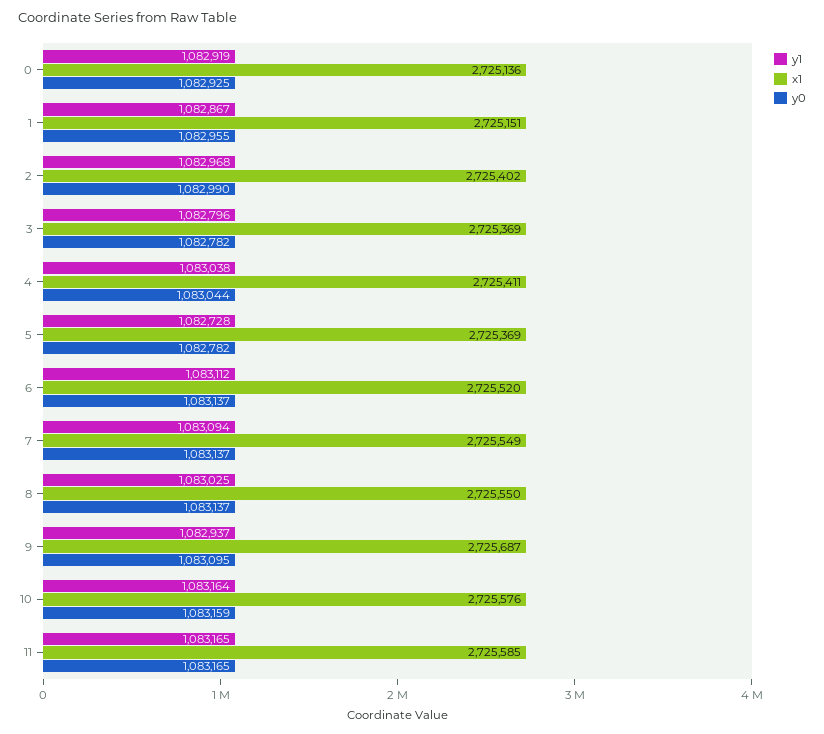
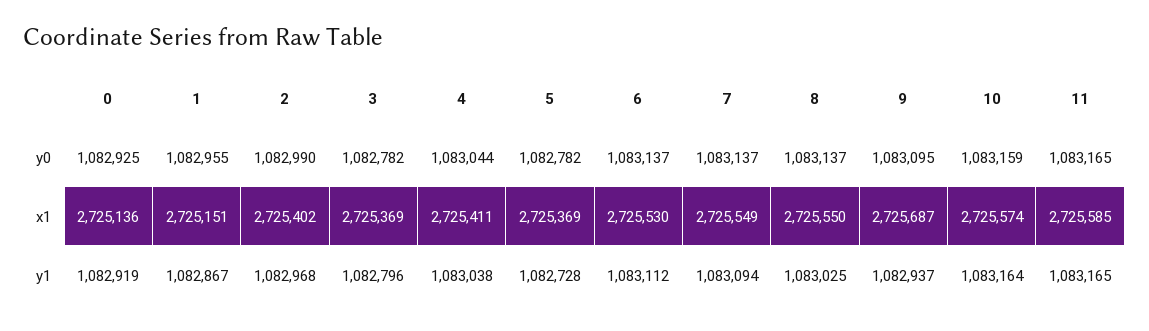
  {
    "y1": {
      "0": 1082919,
      "1": 1082867,
      "2": 1082968,
      "3": 1082796,
      "4": 1083038,
      "5": 1082728,
      "6": 1083112,
      "7": 1083094,
      "8": 1083025,
      "9": 1082937,
      "10": 1083164,
      "11": 1083165
    },
    "x1": {
      "0": 2725136,
      "1": 2725151,
      "2": 2725402,
      "3": 2725369,
      "4": 2725411,
      "5": 2725369,
-     "6": 2725520,
+     "6": 2725530,
      "7": 2725549,
      "8": 2725550,
      "9": 2725687,
-     "10": 2725576,
+     "10": 2725574,
      "11": 2725585
    },
    "y0": {
      "0": 1082925,
      "1": 1082955,
      "2": 1082990,
      "3": 1082782,
      "4": 1083044,
      "5": 1082782,
      "6": 1083137,
      "7": 1083137,
      "8": 1083137,
      "9": 1083095,
      "10": 1083159,
      "11": 1083165
    }
  }

